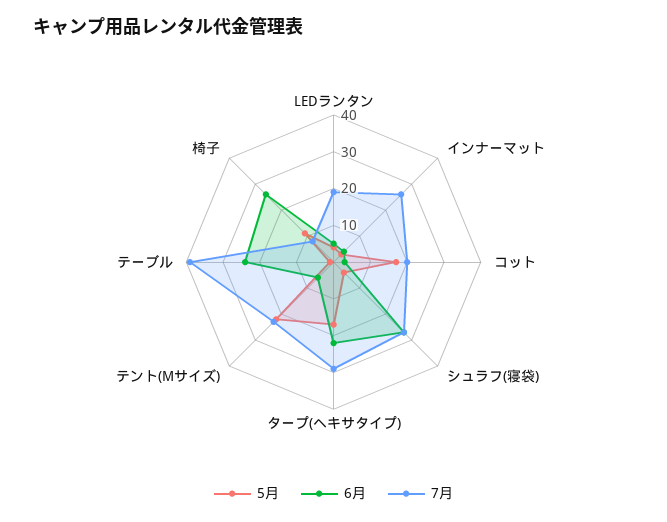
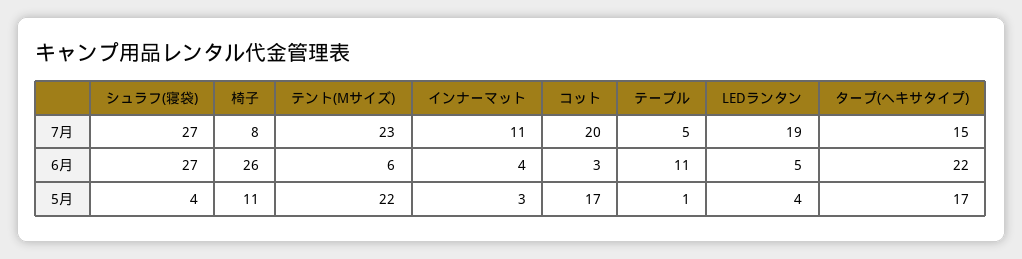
  {
    "5月": {
      "LEDランタン": 4,
      "インナーマット": 3,
      "コット": 17,
      "シュラフ(寝袋)": 4,
      "タープ(ヘキサタイプ)": 17,
      "テント(Mサイズ)": 22,
      "テーブル": 1,
      "椅子": 11
    },
    "6月": {
      "LEDランタン": 5,
      "インナーマット": 4,
      "コット": 3,
      "シュラフ(寝袋)": 27,
      "タープ(ヘキサタイプ)": 22,
      "テント(Mサイズ)": 6,
-     "テーブル": 25,
+     "テーブル": 11,
      "椅子": 26
    },
    "7月": {
      "LEDランタン": 19,
-     "インナーマット": 25,
+     "インナーマット": 11,
      "コット": 20,
      "シュラフ(寝袋)": 27,
-     "タープ(ヘキサタイプ)": 30,
+     "タープ(ヘキサタイプ)": 15,
      "テント(Mサイズ)": 23,
-     "テーブル": 40,
+     "テーブル": 5,
      "椅子": 8
    }
  }

